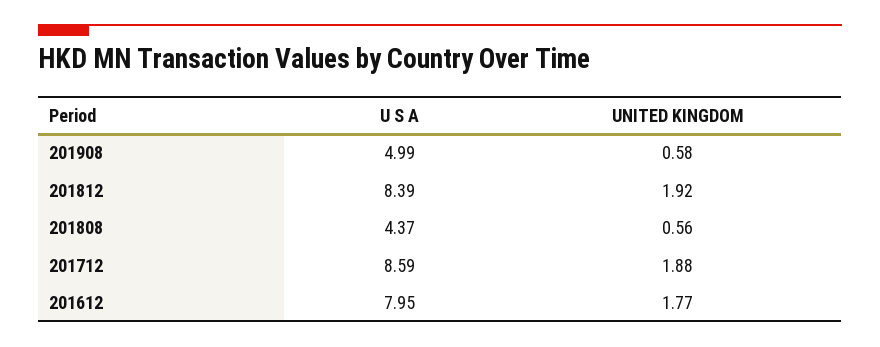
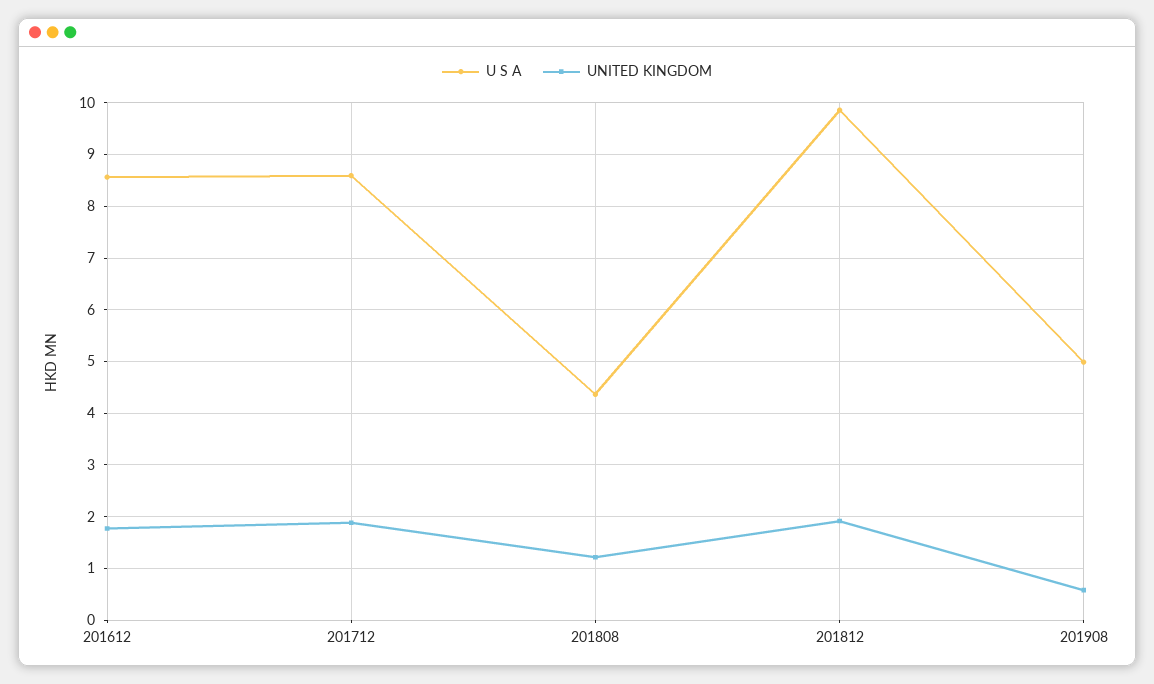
  {
    "U S A": {
      "201908": 4.99,
-     "201812": 8.39,
+     "201812": 9.8,
      "201808": 4.37,
      "201712": 8.59,
-     "201612": 7.95
+     "201612": 8.6
    },
    "UNITED KINGDOM": {
      "201908": 0.58,
      "201812": 1.92,
-     "201808": 0.56,
+     "201808": 1.2,
      "201712": 1.88,
      "201612": 1.77
    }
  }

